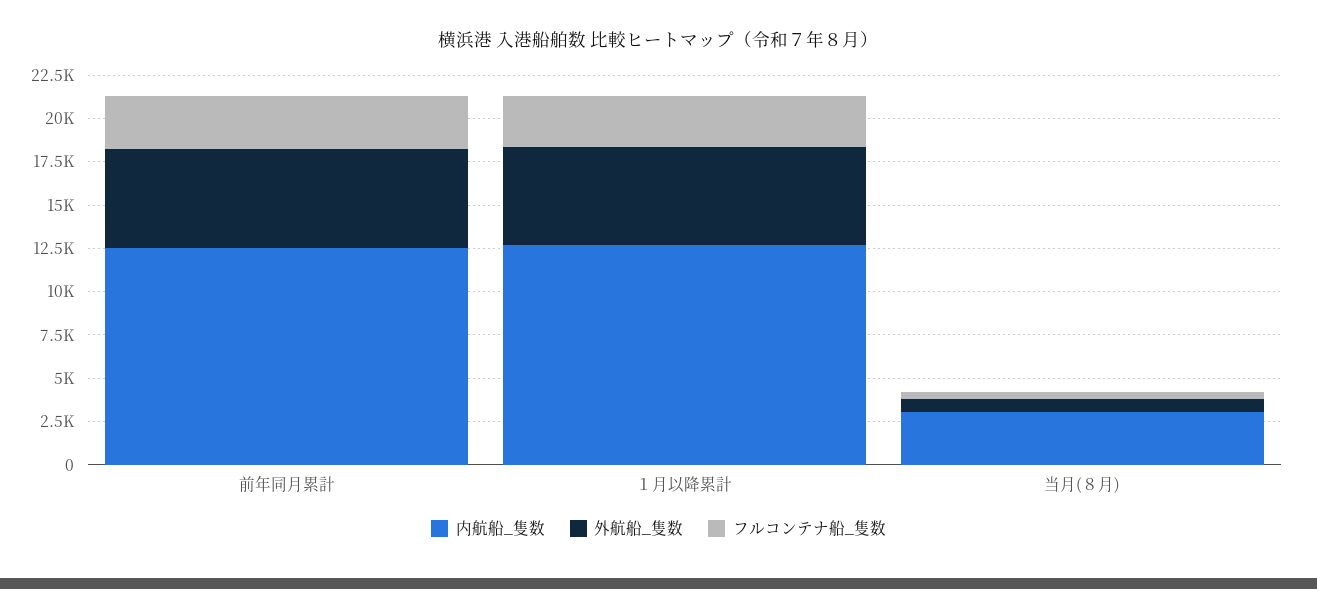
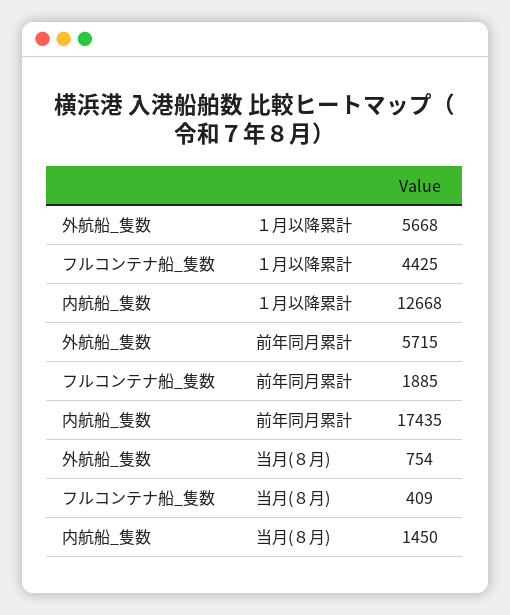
  {
    "内航船_隻数": {
-     "前年同月累計": 12500,
+     "前年同月累計": 17435,
      "１月以降累計": 12668,
-     "当月(８月)": 3000
+     "当月(８月)": 1450
    },
    "外航船_隻数": {
      "前年同月累計": 5715,
      "１月以降累計": 5668,
      "当月(８月)": 754
    },
    "フルコンテナ船_隻数": {
-     "前年同月累計": 3000,
+     "前年同月累計": 1885,
-     "１月以降累計": 3000,
+     "１月以降累計": 4425,
      "当月(８月)": 409
    }
  }

